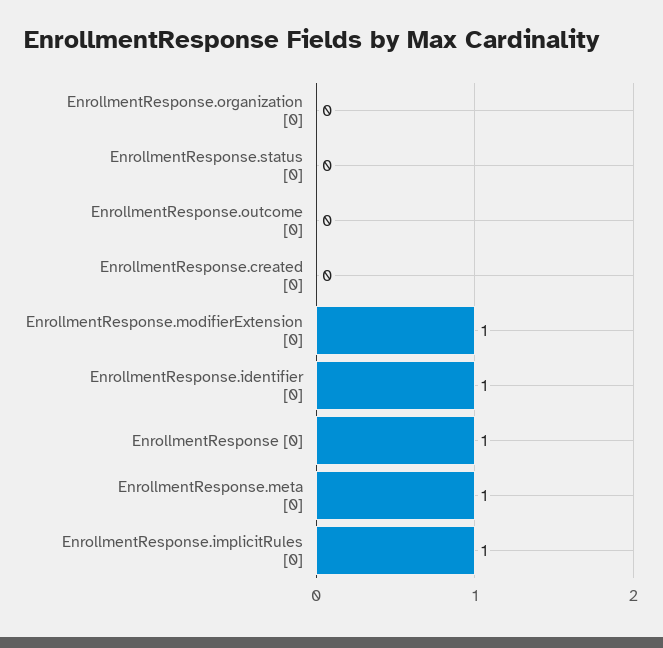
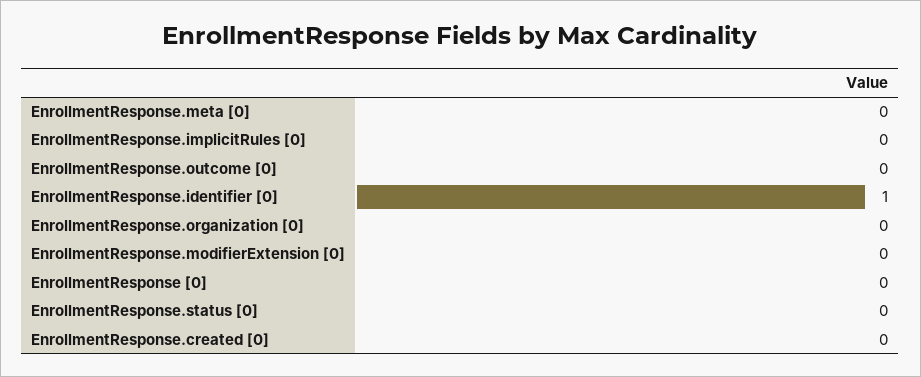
  {
    "EnrollmentResponse.organization [0]": 0,
    "EnrollmentResponse.status [0]": 0,
    "EnrollmentResponse.outcome [0]": 0,
    "EnrollmentResponse.created [0]": 0,
-   "EnrollmentResponse.modifierExtension [0]": 1,
+   "EnrollmentResponse.modifierExtension [0]": 0,
    "EnrollmentResponse.identifier [0]": 1,
-   "EnrollmentResponse [0]": 1,
+   "EnrollmentResponse [0]": 0,
-   "EnrollmentResponse.meta [0]": 1,
+   "EnrollmentResponse.meta [0]": 0,
-   "EnrollmentResponse.implicitRules [0]": 1
+   "EnrollmentResponse.implicitRules [0]": 0
  }

